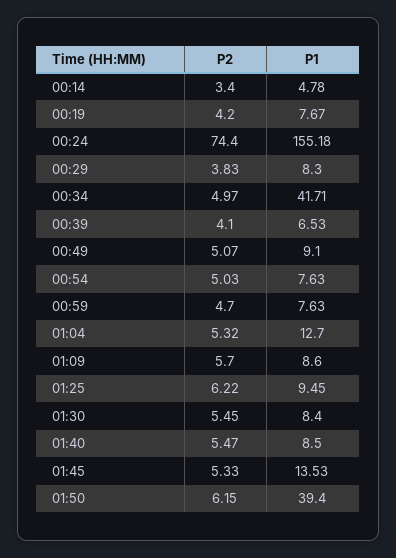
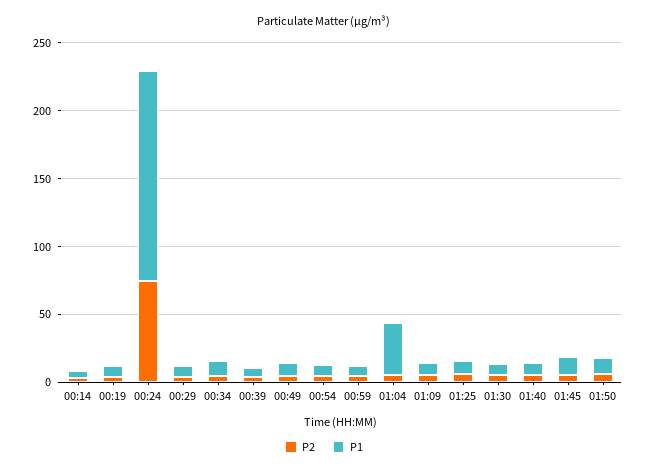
  {
    "P2": {
      "00:14": 3.4,
      "00:19": 4.2,
      "00:24": 74.4,
      "00:29": 3.83,
      "00:34": 4.97,
      "00:39": 4.1,
      "00:49": 5.07,
      "00:54": 5.03,
      "00:59": 4.7,
      "01:04": 5.32,
      "01:09": 5.7,
      "01:25": 6.22,
      "01:30": 5.45,
      "01:40": 5.47,
      "01:45": 5.33,
      "01:50": 6.15
    },
    "P1": {
      "00:14": 4.78,
      "00:19": 7.67,
      "00:24": 155.18,
      "00:29": 8.3,
-     "00:34": 41.71,
+     "00:34": 10,
      "00:39": 6.53,
      "00:49": 9.1,
      "00:54": 7.63,
      "00:59": 7.63,
-     "01:04": 12.7,
+     "01:04": 40,
      "01:09": 8.6,
      "01:25": 9.45,
      "01:30": 8.4,
      "01:40": 8.5,
      "01:45": 13.53,
-     "01:50": 39.4
+     "01:50": 10
    }
  }

